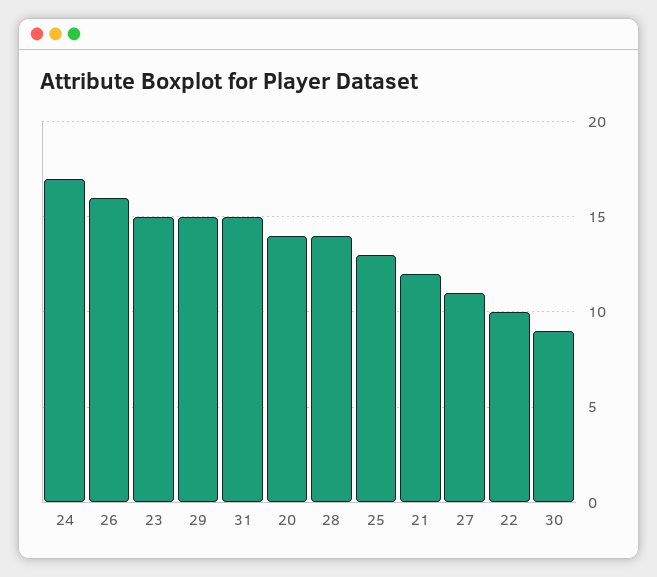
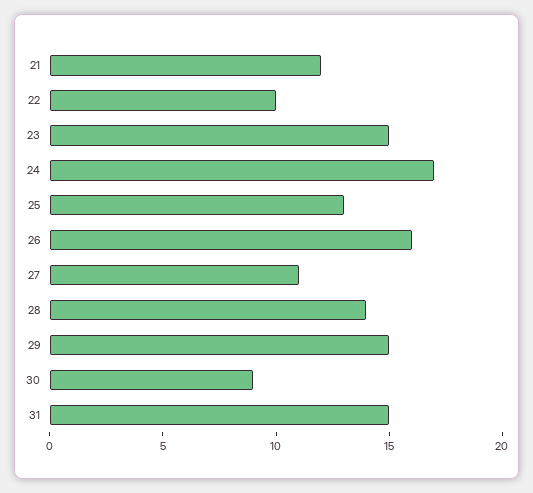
  {
    "24": 17,
    "26": 16,
    "23": 15,
    "29": 15,
    "31": 15,
-   "20": 14,
    "28": 14,
    "25": 13,
    "21": 12,
    "27": 11,
    "22": 10,
    "30": 9
  }

